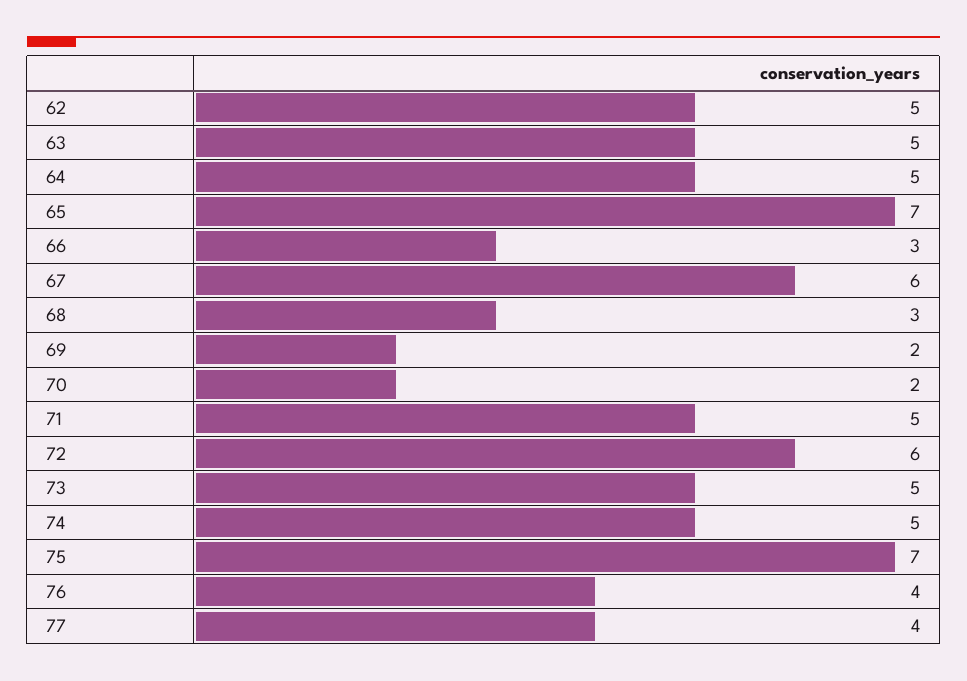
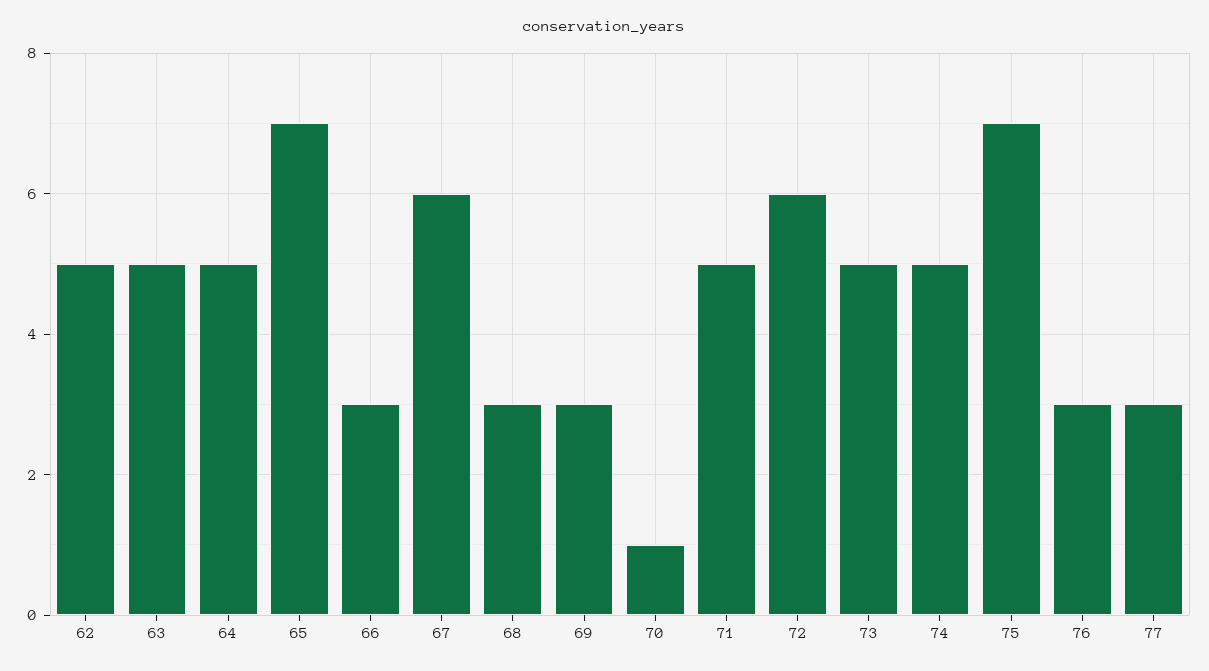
  {
    "62": 5,
    "63": 5,
    "64": 5,
    "65": 7,
    "66": 3,
    "67": 6,
    "68": 3,
-   "69": 2,
+   "69": 3,
-   "70": 2,
+   "70": 1,
    "71": 5,
    "72": 6,
    "73": 5,
    "74": 5,
    "75": 7,
-   "76": 4,
+   "76": 3,
-   "77": 4
+   "77": 3
  }

